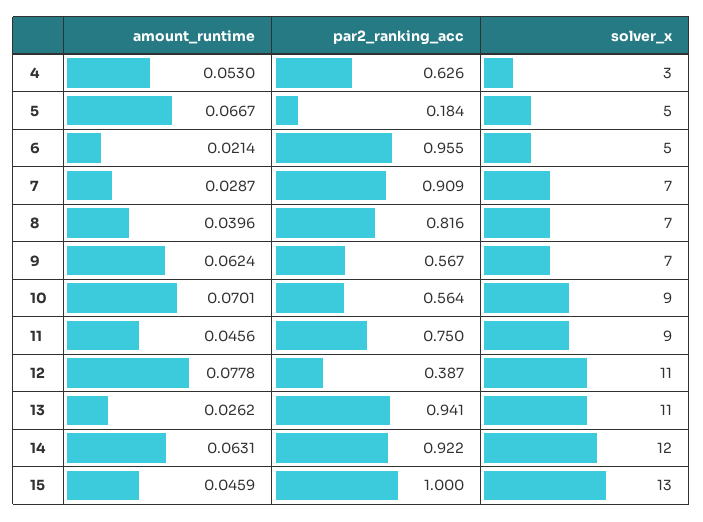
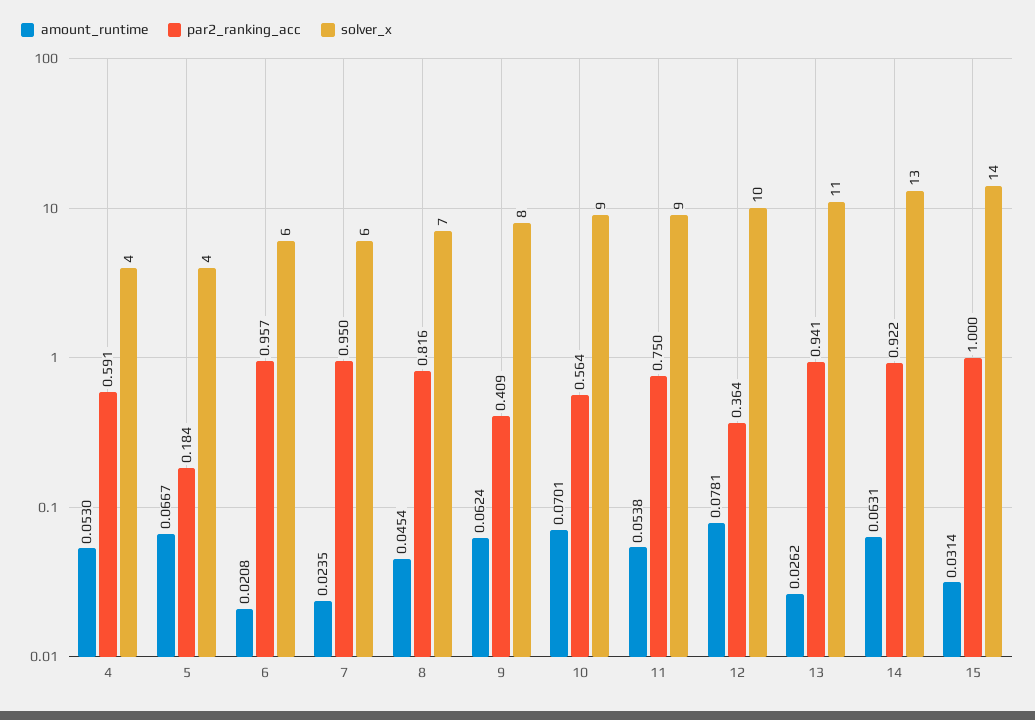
  {
    "amount_runtime": {
      "4": 0.053,
      "5": 0.0667,
-     "6": 0.0214,
+     "6": 0.0208,
-     "7": 0.0287,
+     "7": 0.0235,
-     "8": 0.0396,
+     "8": 0.0454,
      "9": 0.0624,
      "10": 0.0701,
-     "11": 0.0456,
+     "11": 0.0538,
-     "12": 0.0778,
+     "12": 0.0781,
      "13": 0.0262,
      "14": 0.0631,
-     "15": 0.0459
+     "15": 0.0314
    },
    "par2_ranking_acc": {
-     "4": 0.626,
+     "4": 0.591,
      "5": 0.184,
-     "6": 0.955,
+     "6": 0.957,
-     "7": 0.909,
+     "7": 0.95,
      "8": 0.816,
-     "9": 0.567,
+     "9": 0.409,
      "10": 0.564,
      "11": 0.75,
-     "12": 0.387,
+     "12": 0.364,
      "13": 0.941,
      "14": 0.922,
      "15": 1
    },
    "solver_x": {
-     "4": 3,
+     "4": 4,
-     "5": 5,
+     "5": 4,
-     "6": 5,
+     "6": 6,
-     "7": 7,
+     "7": 6,
      "8": 7,
-     "9": 7,
+     "9": 8,
      "10": 9,
      "11": 9,
-     "12": 11,
+     "12": 10,
      "13": 11,
-     "14": 12,
+     "14": 13,
-     "15": 13
+     "15": 14
    }
  }

